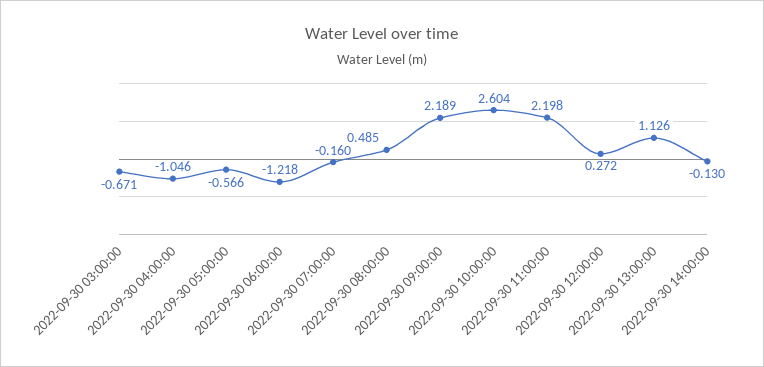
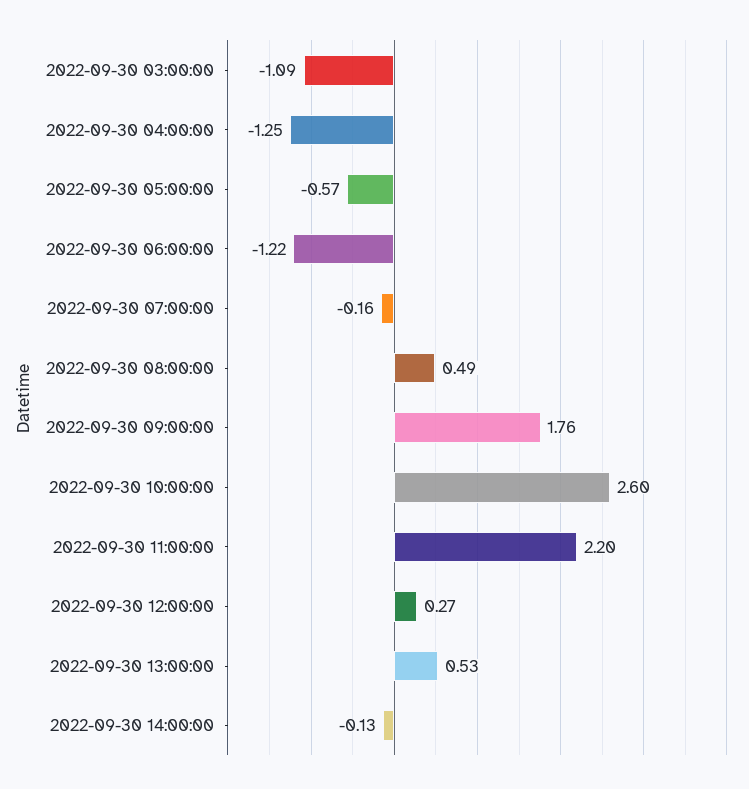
  {
-   "2022-09-30 03:00:00": -0.671,
+   "2022-09-30 03:00:00": -1.09,
-   "2022-09-30 04:00:00": -1.046,
+   "2022-09-30 04:00:00": -1.25,
    "2022-09-30 05:00:00": -0.566,
    "2022-09-30 06:00:00": -1.218,
    "2022-09-30 07:00:00": -0.16,
    "2022-09-30 08:00:00": 0.485,
-   "2022-09-30 09:00:00": 2.189,
+   "2022-09-30 09:00:00": 1.76,
    "2022-09-30 10:00:00": 2.604,
    "2022-09-30 11:00:00": 2.198,
    "2022-09-30 12:00:00": 0.272,
-   "2022-09-30 13:00:00": 1.126,
+   "2022-09-30 13:00:00": 0.53,
    "2022-09-30 14:00:00": -0.13
  }

